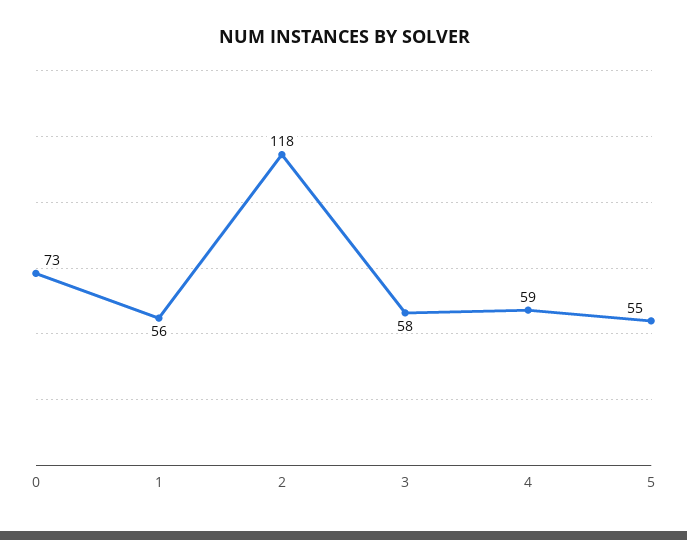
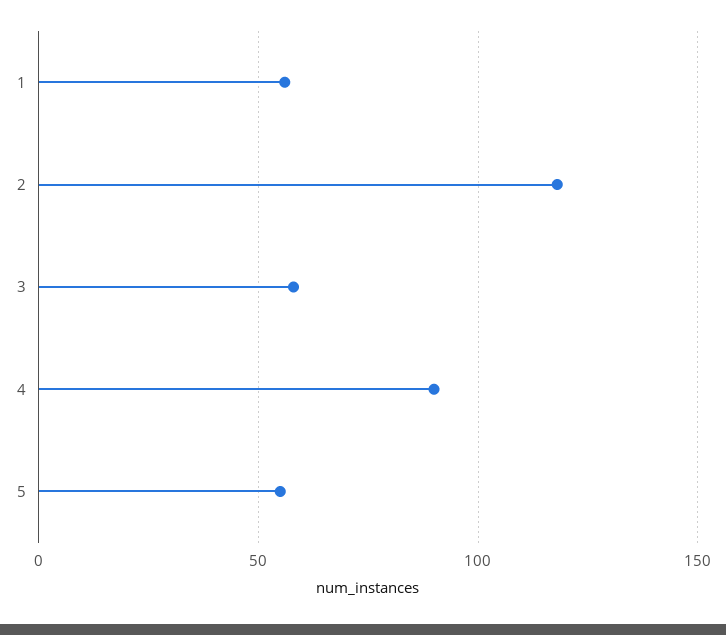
  {
-   "0": 73,
    "1": 56,
    "2": 118,
    "3": 58,
-   "4": 59,
+   "4": 90,
    "5": 55
  }

